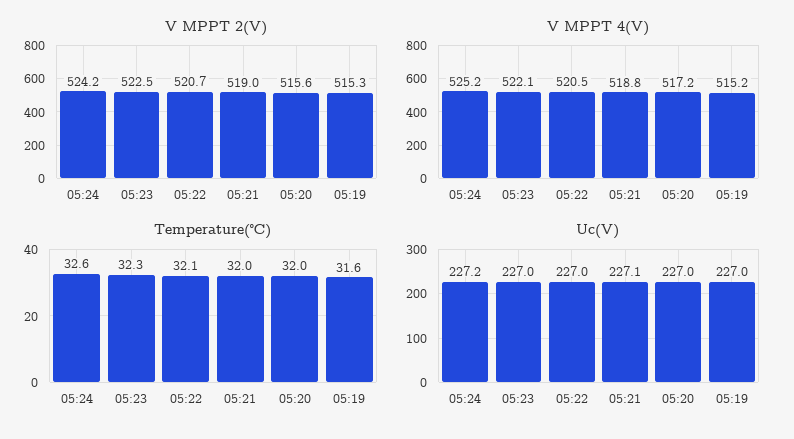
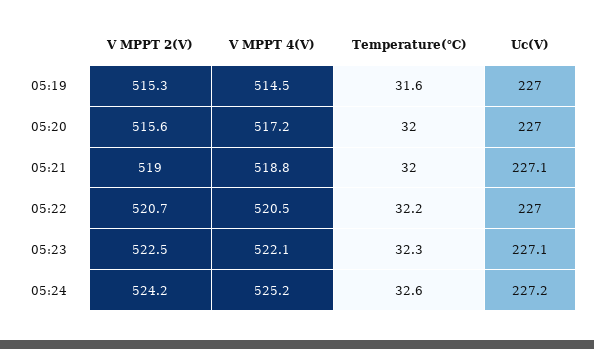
  {
    "V MPPT 2(V)": {
      "05:24": 524.2,
      "05:23": 522.5,
      "05:22": 520.7,
      "05:21": 519,
      "05:20": 515.6,
      "05:19": 515.3
    },
    "V MPPT 4(V)": {
      "05:24": 525.2,
      "05:23": 522.1,
      "05:22": 520.5,
      "05:21": 518.8,
      "05:20": 517.2,
-     "05:19": 515.2
+     "05:19": 514.5
    },
    "Temperature(℃)": {
      "05:24": 32.6,
      "05:23": 32.3,
-     "05:22": 32.1,
+     "05:22": 32.2,
      "05:21": 32,
      "05:20": 32,
      "05:19": 31.6
    },
    "Uc(V)": {
      "05:24": 227.2,
-     "05:23": 227,
+     "05:23": 227.1,
      "05:22": 227,
      "05:21": 227.1,
      "05:20": 227,
      "05:19": 227
    }
  }

